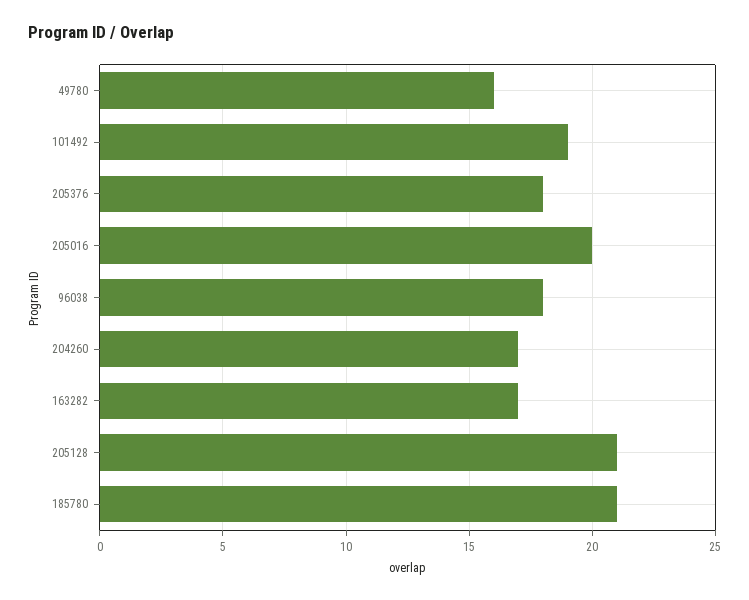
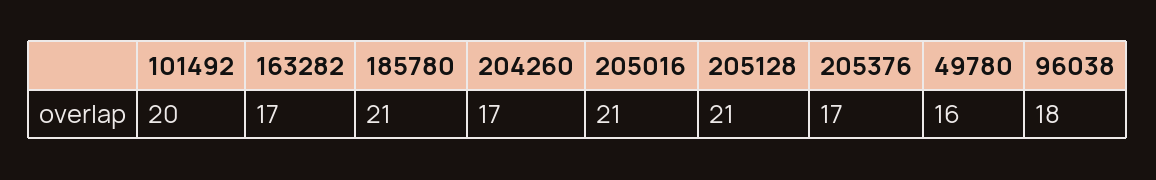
  {
    "49780": 16,
-   "101492": 19,
+   "101492": 20,
-   "205376": 18,
+   "205376": 17,
-   "205016": 20,
+   "205016": 21,
    "96038": 18,
    "204260": 17,
    "163282": 17,
    "205128": 21,
    "185780": 21
  }

